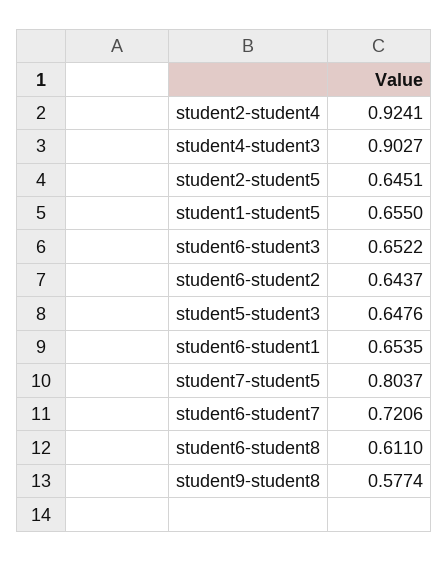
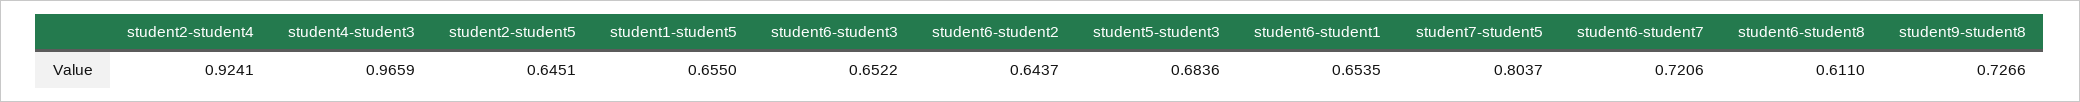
  {
    "student2-student4": 0.9241,
-   "student4-student3": 0.9027,
+   "student4-student3": 0.9659,
    "student2-student5": 0.6451,
    "student1-student5": 0.655,
    "student6-student3": 0.6522,
    "student6-student2": 0.6437,
-   "student5-student3": 0.6476,
+   "student5-student3": 0.6836,
    "student6-student1": 0.6535,
    "student7-student5": 0.8037,
    "student6-student7": 0.7206,
    "student6-student8": 0.611,
-   "student9-student8": 0.5774
+   "student9-student8": 0.7266
  }

